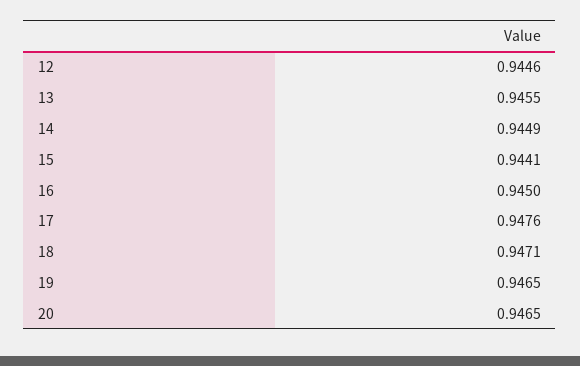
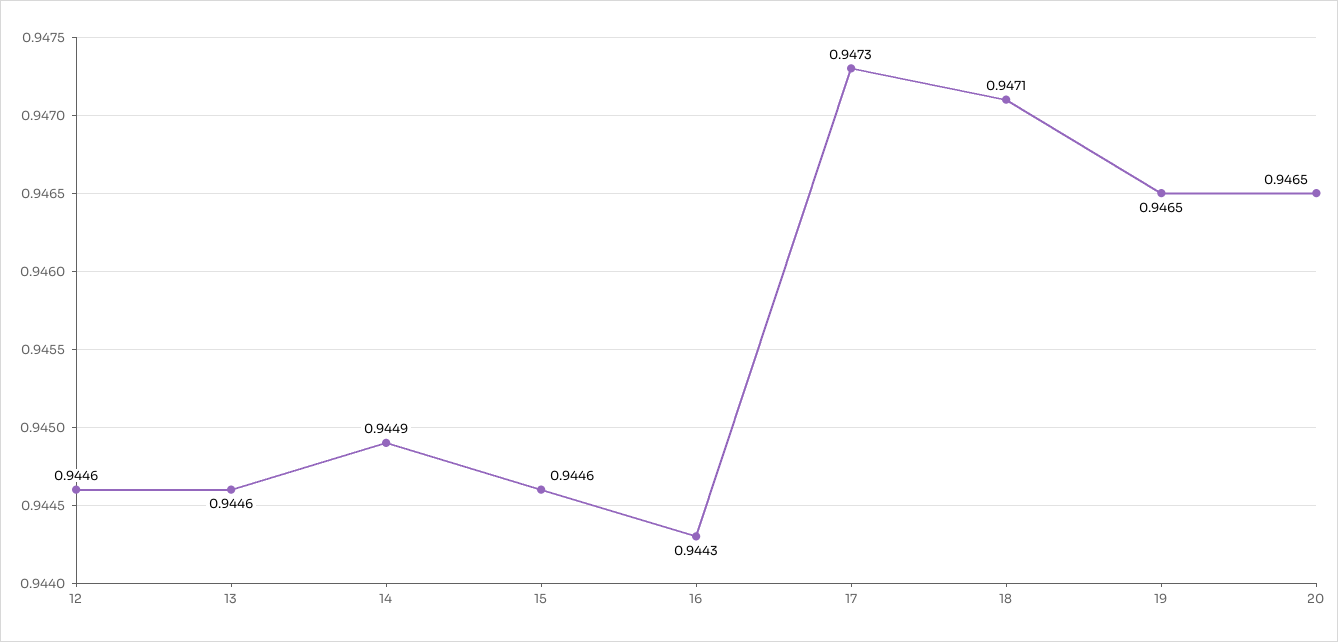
  {
    "12": 0.9446,
-   "13": 0.9455,
+   "13": 0.9446,
    "14": 0.9449,
-   "15": 0.9441,
+   "15": 0.9446,
-   "16": 0.945,
+   "16": 0.9443,
-   "17": 0.9476,
+   "17": 0.9473,
    "18": 0.9471,
    "19": 0.9465,
    "20": 0.9465
  }

